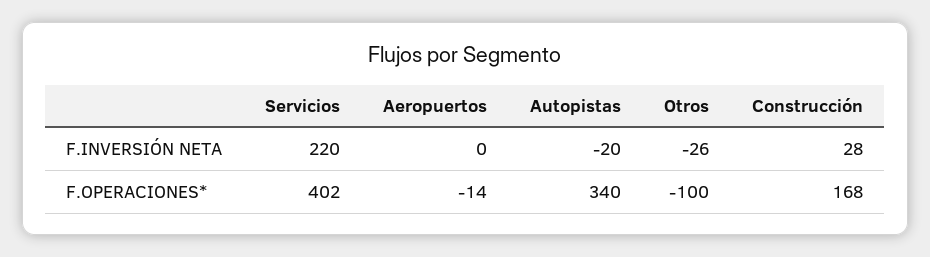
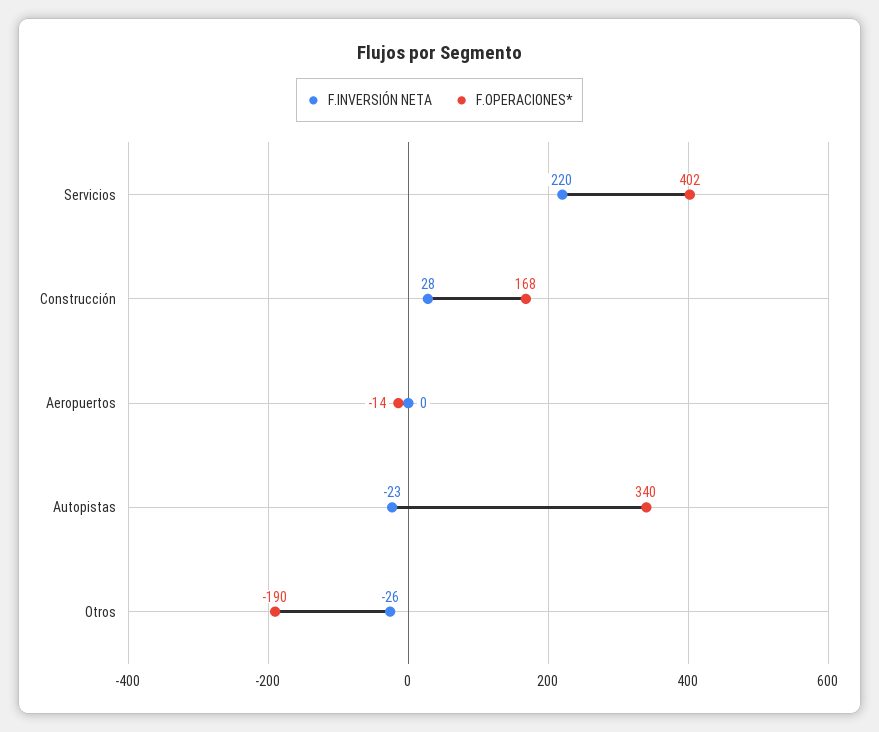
  {
    "F.INVERSIÓN NETA": {
      "Servicios": 220,
      "Aeropuertos": 0,
-     "Autopistas": -20,
+     "Autopistas": -23,
      "Otros": -26,
      "Construcción": 28
    },
    "F.OPERACIONES*": {
      "Servicios": 402,
      "Aeropuertos": -14,
      "Autopistas": 340,
-     "Otros": -100,
+     "Otros": -190,
      "Construcción": 168
    }
  }

